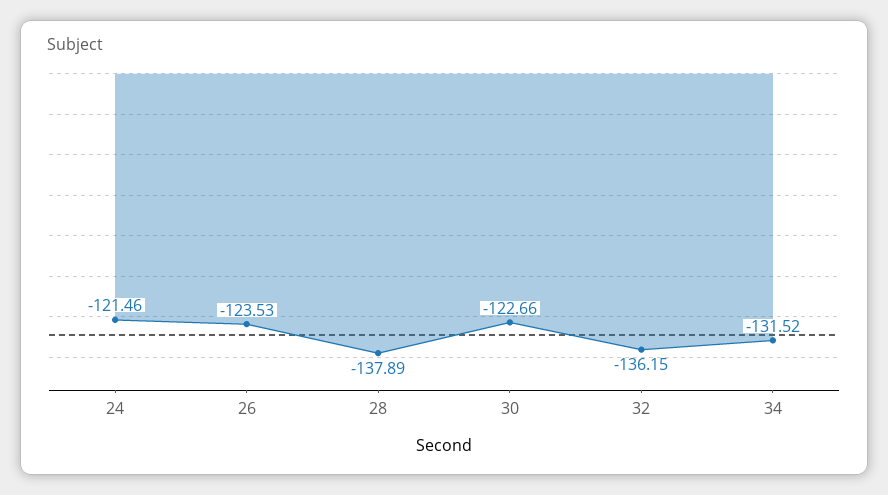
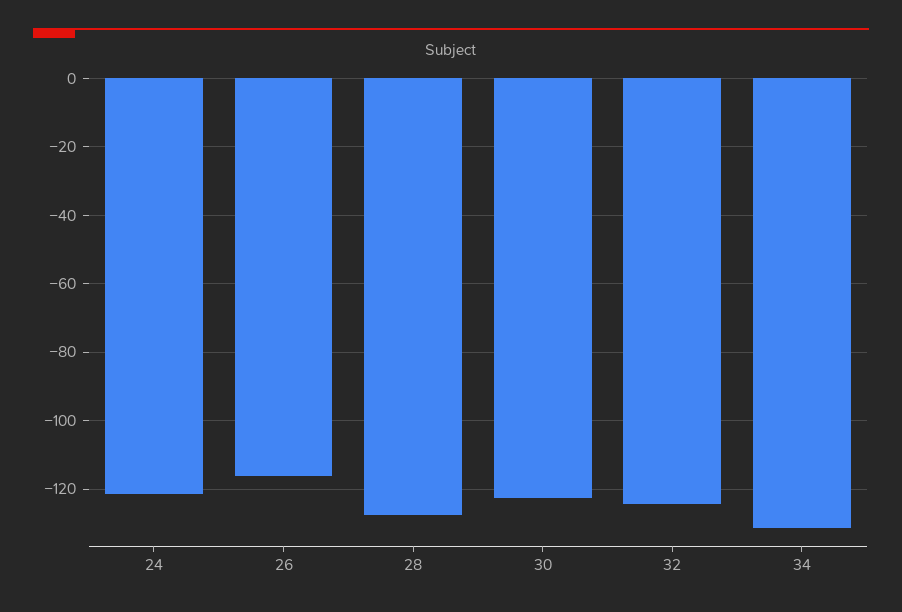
  {
    "24": -121.46,
-   "26": -123.53,
+   "26": -116,
-   "28": -137.89,
+   "28": -128,
    "30": -122.66,
-   "32": -136.15,
+   "32": -124,
    "34": -131.52
  }

